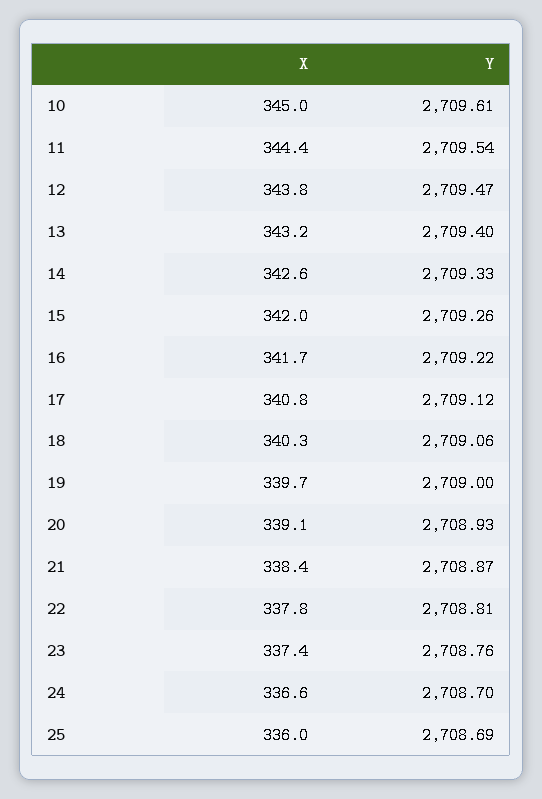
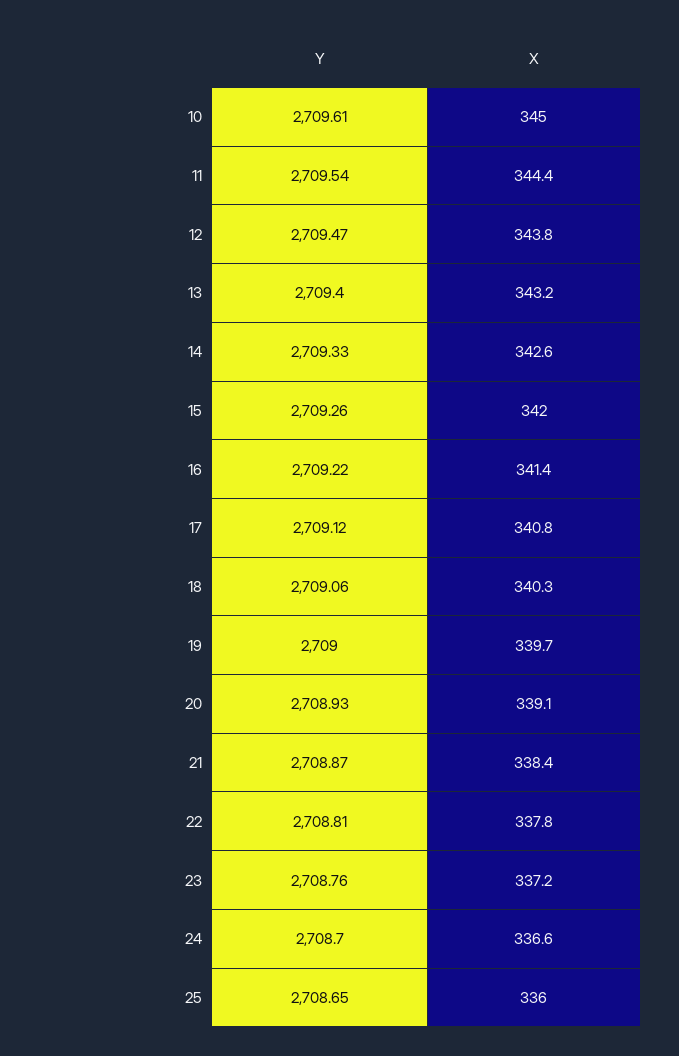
  {
    "X": {
      "10": 345,
      "11": 344.4,
      "12": 343.8,
      "13": 343.2,
      "14": 342.6,
      "15": 342,
-     "16": 341.7,
+     "16": 341.4,
      "17": 340.8,
      "18": 340.3,
      "19": 339.7,
      "20": 339.1,
      "21": 338.4,
      "22": 337.8,
-     "23": 337.4,
+     "23": 337.2,
      "24": 336.6,
      "25": 336
    },
    "Y": {
      "10": 2709.61,
      "11": 2709.54,
      "12": 2709.47,
      "13": 2709.4,
      "14": 2709.33,
      "15": 2709.26,
      "16": 2709.22,
      "17": 2709.12,
      "18": 2709.06,
      "19": 2709,
      "20": 2708.93,
      "21": 2708.87,
      "22": 2708.81,
      "23": 2708.76,
      "24": 2708.7,
-     "25": 2708.69
+     "25": 2708.65
    }
  }

